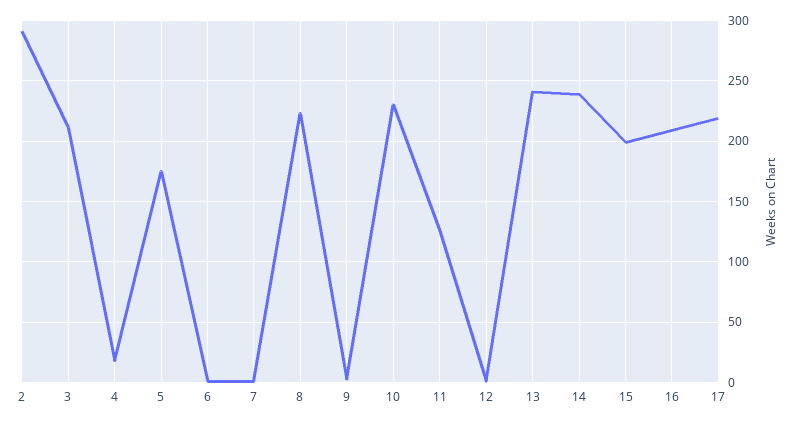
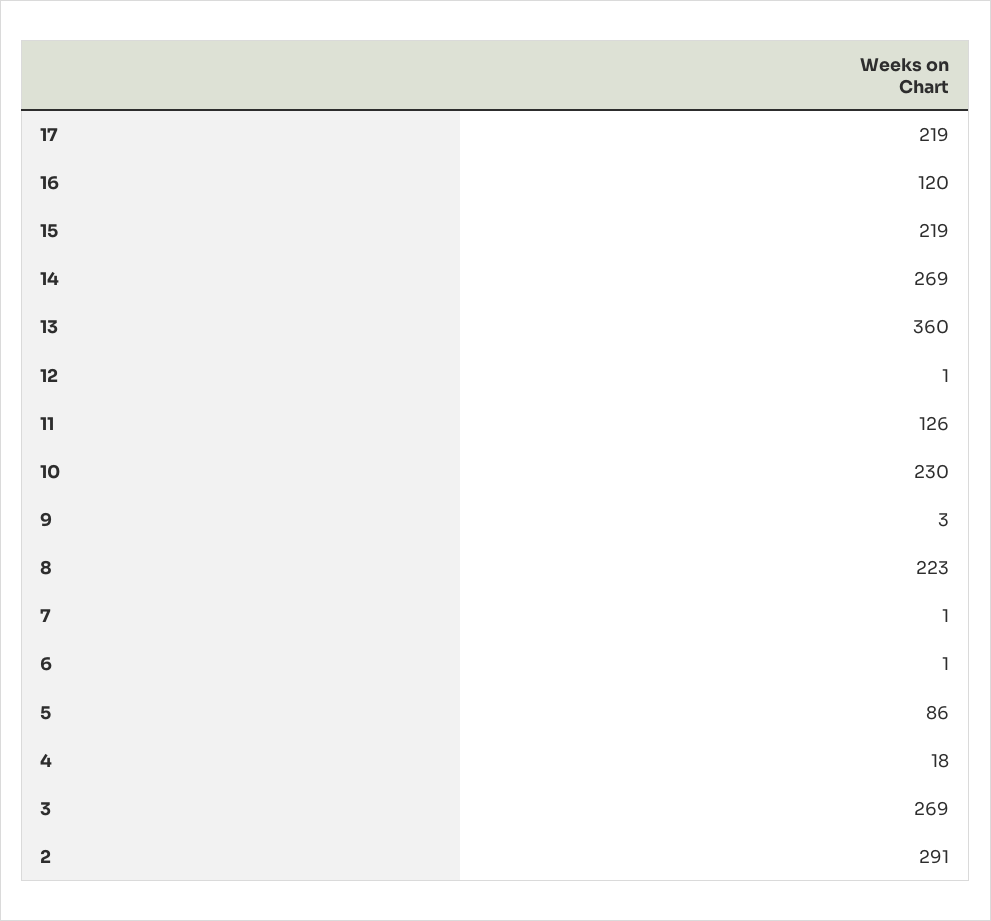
  {
    "2": 291,
-   "3": 210,
+   "3": 269,
    "4": 18,
-   "5": 175,
+   "5": 86,
    "6": 1,
    "7": 1,
    "8": 223,
    "9": 3,
    "10": 230,
    "11": 126,
    "12": 1,
-   "13": 240,
+   "13": 360,
-   "14": 240,
+   "14": 269,
-   "15": 200,
+   "15": 219,
-   "16": 210,
+   "16": 120,
    "17": 219
  }

